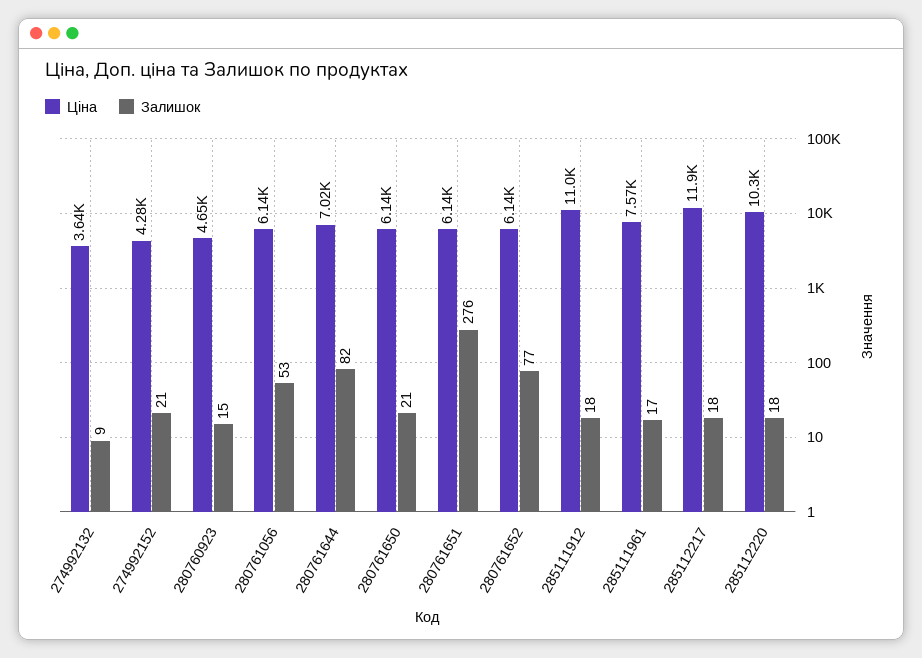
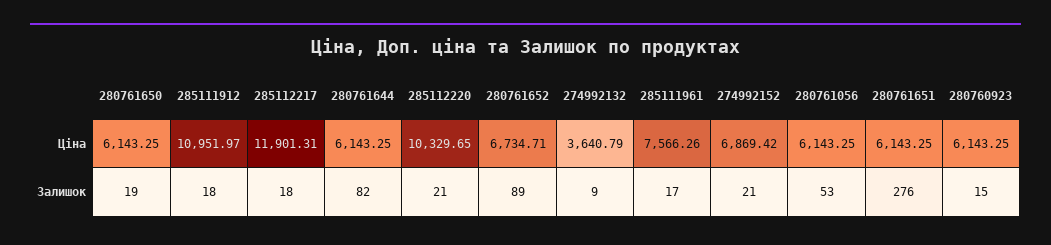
  {
    "Ціна": {
      "274992132": 3640.79,
-     "274992152": 4280,
+     "274992152": 6869.42,
-     "280760923": 4650,
+     "280760923": 6143.25,
      "280761056": 6143.25,
-     "280761644": 7020,
+     "280761644": 6143.25,
      "280761650": 6143.25,
      "280761651": 6143.25,
-     "280761652": 6140,
+     "280761652": 6734.71,
      "285111912": 10951.97,
      "285111961": 7566.26,
      "285112217": 11901.31,
      "285112220": 10329.65
    },
    "Залишок": {
      "274992132": 9,
      "274992152": 21,
      "280760923": 15,
      "280761056": 53,
      "280761644": 82,
-     "280761650": 21,
+     "280761650": 19,
      "280761651": 276,
-     "280761652": 77,
+     "280761652": 89,
      "285111912": 18,
      "285111961": 17,
      "285112217": 18,
-     "285112220": 18
+     "285112220": 21
    }
  }

